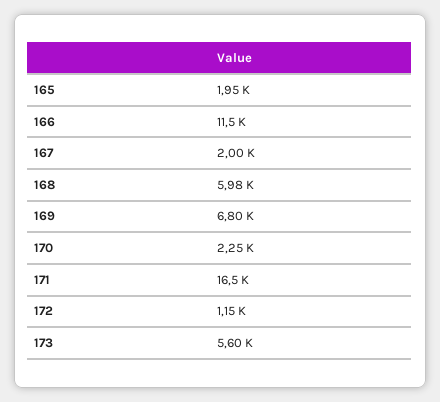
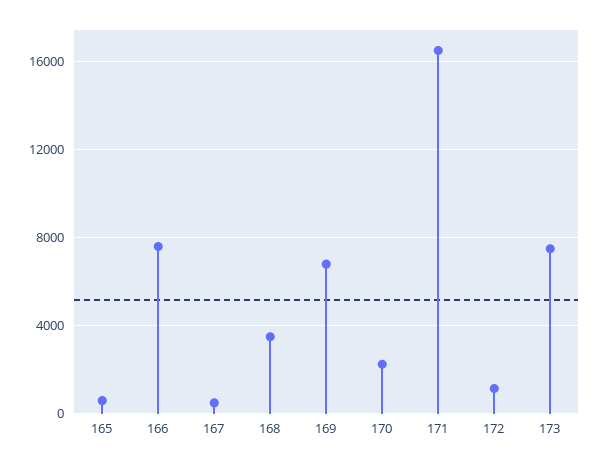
  {
-   "165": 1950,
+   "165": 500,
-   "166": 11500,
+   "166": 7500,
-   "167": 2000,
+   "167": 500,
-   "168": 5980,
+   "168": 3500,
    "169": 6800,
    "170": 2250,
    "171": 16500,
    "172": 1150,
-   "173": 5600
+   "173": 7500
  }

